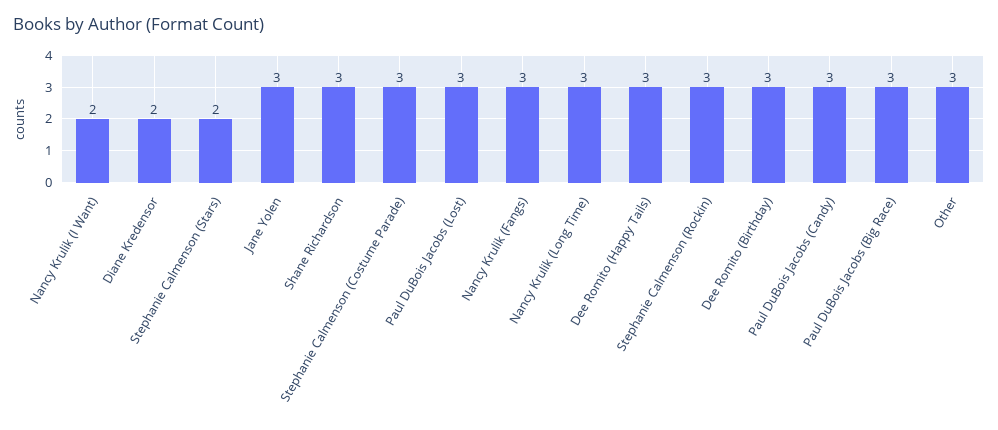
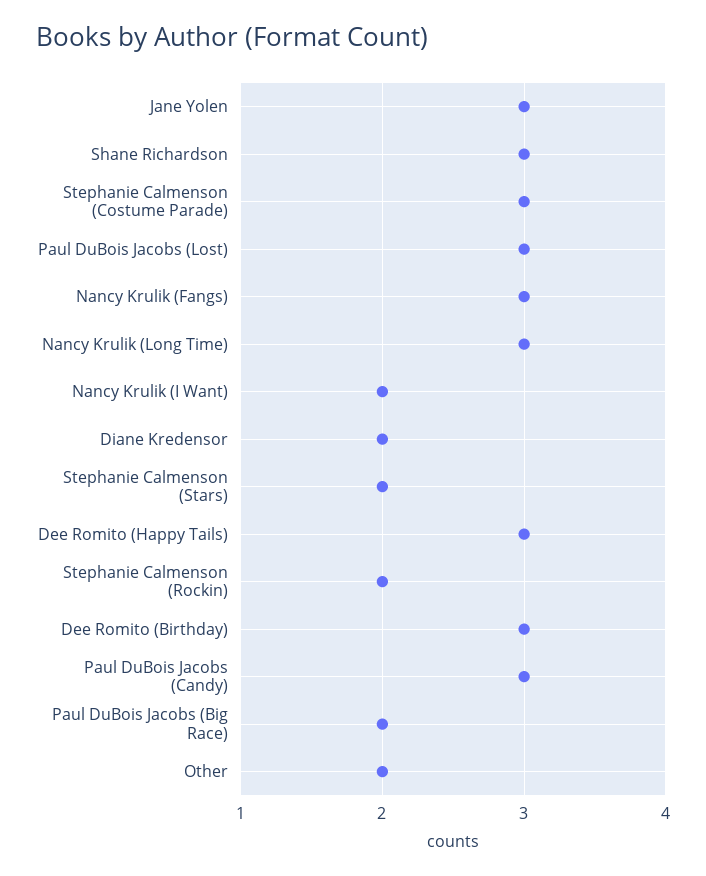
  {
    "Nancy Krulik (I Want)": 2,
    "Diane Kredensor": 2,
    "Stephanie Calmenson (Stars)": 2,
    "Jane Yolen": 3,
    "Shane Richardson": 3,
    "Stephanie Calmenson (Costume Parade)": 3,
    "Paul DuBois Jacobs (Lost)": 3,
    "Nancy Krulik (Fangs)": 3,
    "Nancy Krulik (Long Time)": 3,
    "Dee Romito (Happy Tails)": 3,
-   "Stephanie Calmenson (Rockin)": 3,
+   "Stephanie Calmenson (Rockin)": 2,
    "Dee Romito (Birthday)": 3,
    "Paul DuBois Jacobs (Candy)": 3,
-   "Paul DuBois Jacobs (Big Race)": 3,
+   "Paul DuBois Jacobs (Big Race)": 2,
-   "Other": 3
+   "Other": 2
  }

